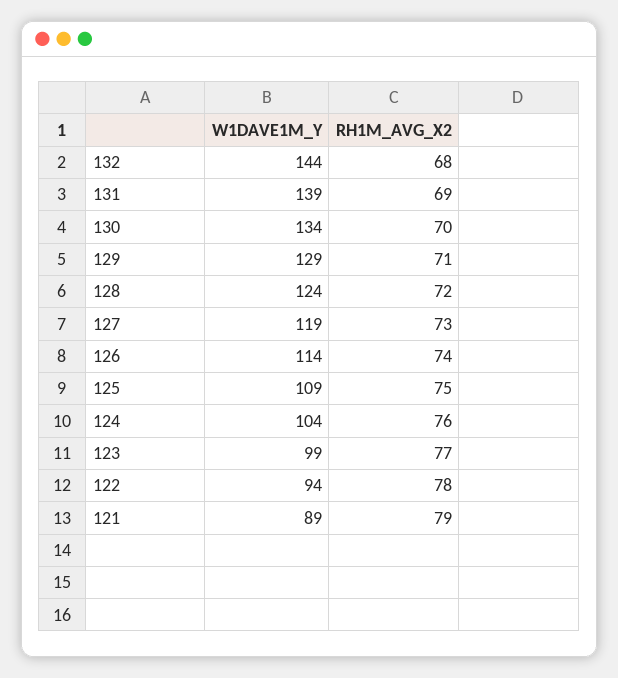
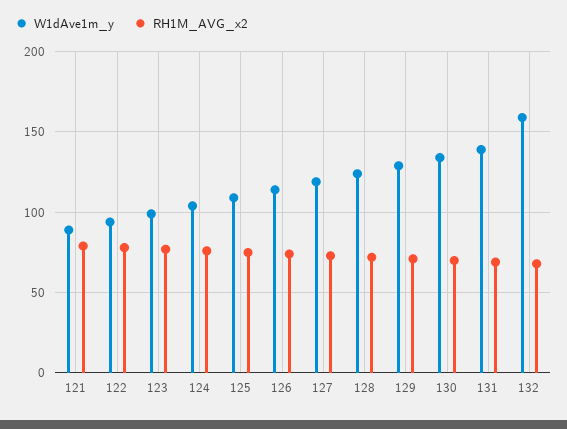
  {
    "W1DAVE1M_Y": {
-     "132": 144,
+     "132": 160,
      "131": 139,
      "130": 134,
      "129": 129,
      "128": 124,
      "127": 119,
      "126": 114,
      "125": 109,
      "124": 104,
      "123": 99,
      "122": 94,
      "121": 89
    },
    "RH1M_AVG_X2": {
      "132": 68,
      "131": 69,
      "130": 70,
      "129": 71,
      "128": 72,
      "127": 73,
      "126": 74,
      "125": 75,
      "124": 76,
      "123": 77,
      "122": 78,
      "121": 79
    }
  }

